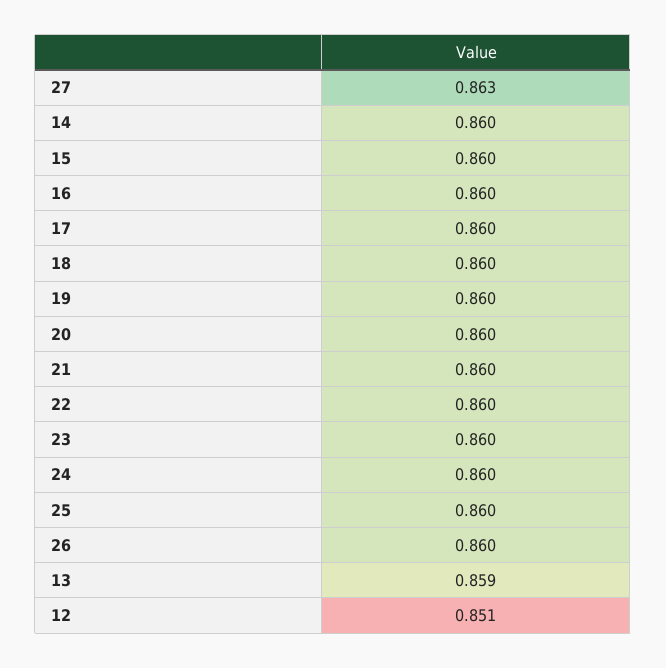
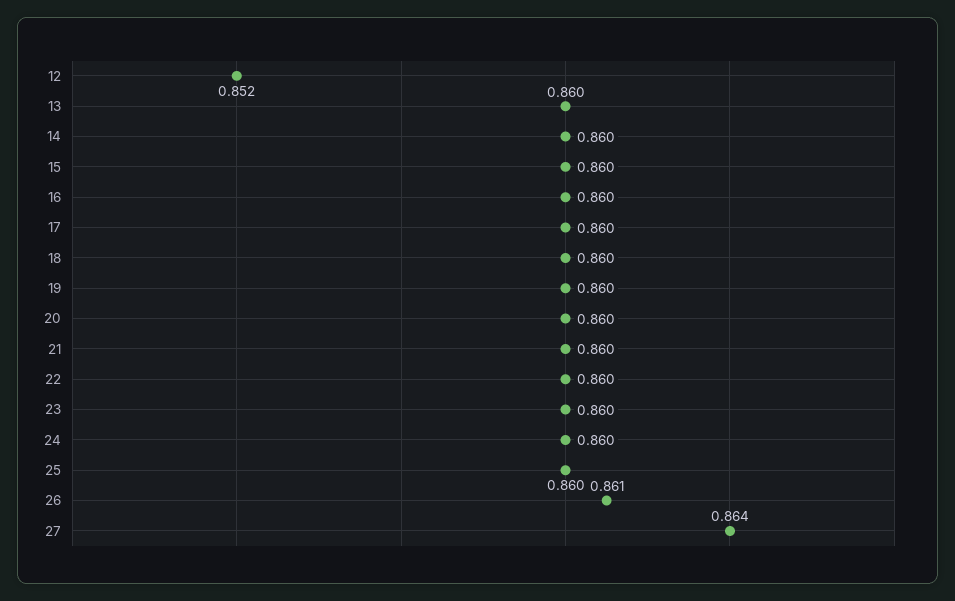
  {
-   "27": 0.863,
+   "27": 0.864,
    "14": 0.86,
    "15": 0.86,
    "16": 0.86,
    "17": 0.86,
    "18": 0.86,
    "19": 0.86,
    "20": 0.86,
    "21": 0.86,
    "22": 0.86,
    "23": 0.86,
    "24": 0.86,
    "25": 0.86,
-   "26": 0.86,
+   "26": 0.861,
-   "13": 0.859,
+   "13": 0.86,
-   "12": 0.851
+   "12": 0.852
  }

